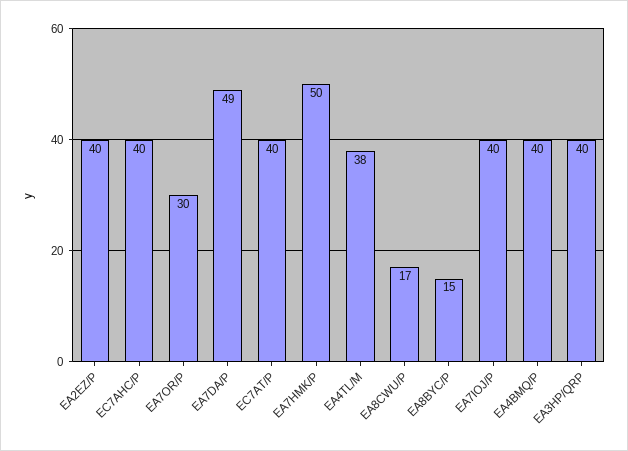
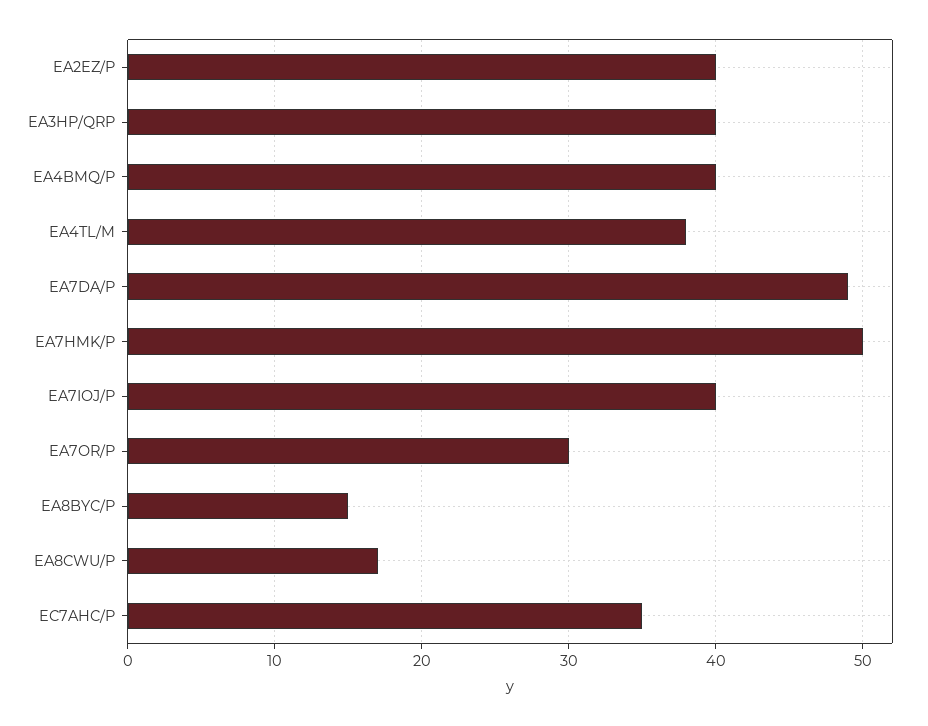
  {
    "EA2EZ/P": 40,
-   "EC7AHC/P": 40,
+   "EC7AHC/P": 35,
    "EA7OR/P": 30,
    "EA7DA/P": 49,
-   "EC7AT/P": 40,
    "EA7HMK/P": 50,
    "EA4TL/M": 38,
    "EA8CWU/P": 17,
    "EA8BYC/P": 15,
    "EA7IOJ/P": 40,
    "EA4BMQ/P": 40,
    "EA3HP/QRP": 40
  }

